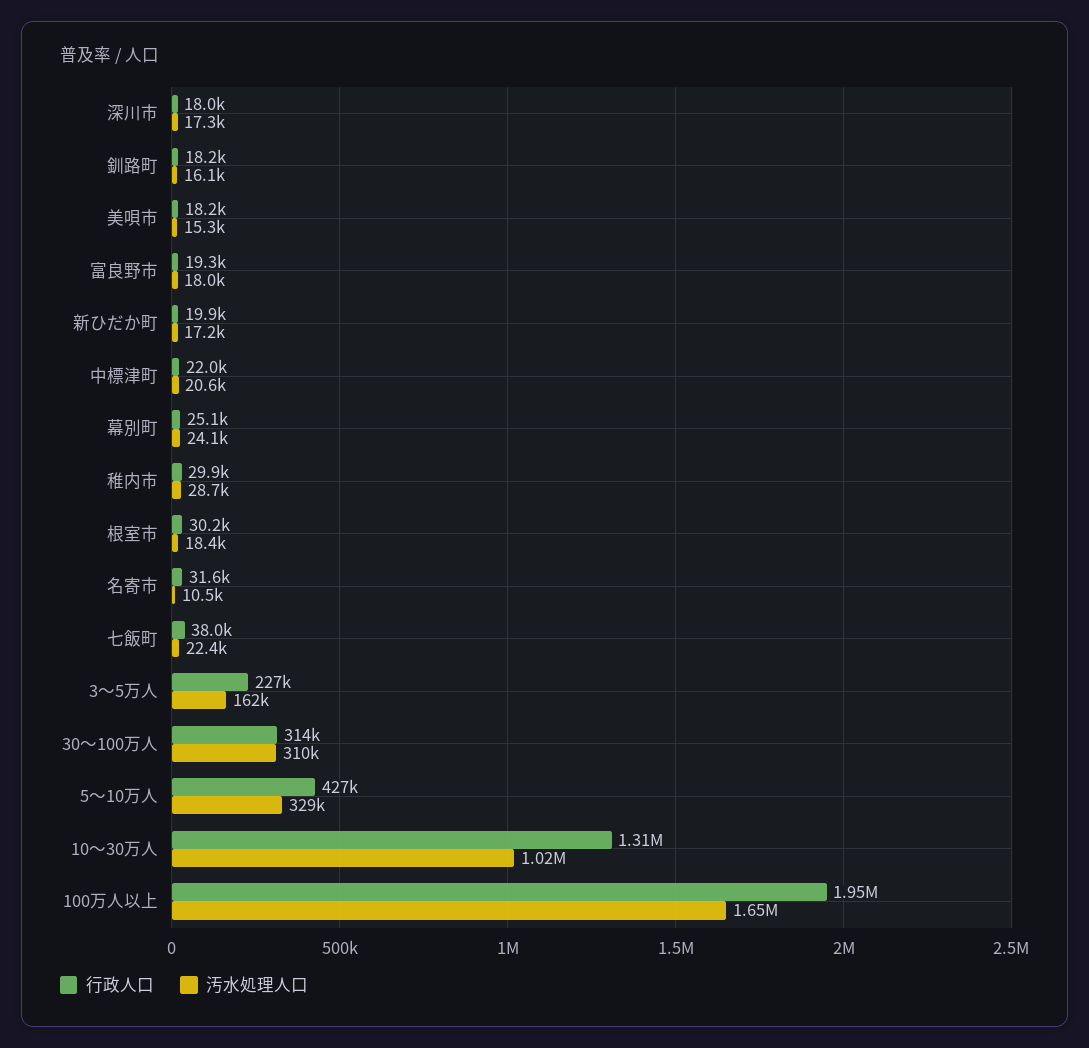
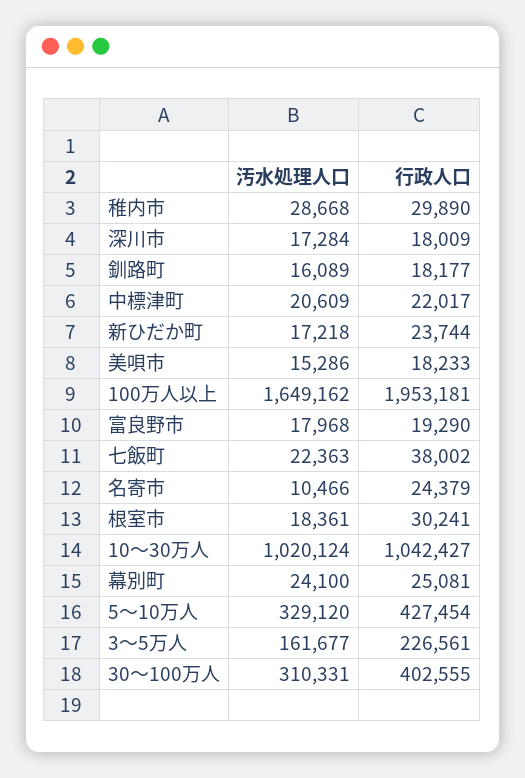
  {
    "行政人口": {
      "深川市": 18009,
      "釧路町": 18177,
      "美唄市": 18233,
      "富良野市": 19290,
-     "新ひだか町": 19900,
+     "新ひだか町": 23744,
      "中標津町": 22017,
      "幕別町": 25081,
      "稚内市": 29890,
      "根室市": 30241,
-     "名寄市": 31600,
+     "名寄市": 24379,
      "七飯町": 38002,
      "3～5万人": 226561,
-     "30～100万人": 314000,
+     "30～100万人": 402555,
      "5～10万人": 427454,
-     "10～30万人": 1310000,
+     "10～30万人": 1042427,
      "100万人以上": 1953181
    },
    "汚水処理人口": {
      "深川市": 17284,
      "釧路町": 16089,
      "美唄市": 15286,
      "富良野市": 17968,
      "新ひだか町": 17218,
      "中標津町": 20609,
      "幕別町": 24100,
      "稚内市": 28668,
      "根室市": 18361,
      "名寄市": 10466,
      "七飯町": 22363,
      "3～5万人": 161677,
      "30～100万人": 310331,
      "5～10万人": 329120,
      "10～30万人": 1020124,
      "100万人以上": 1649162
    }
  }

